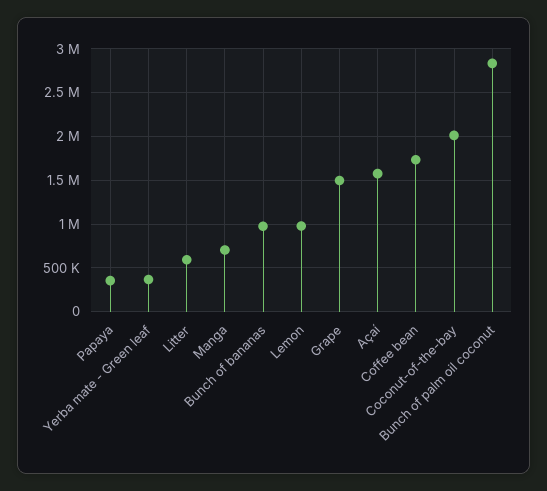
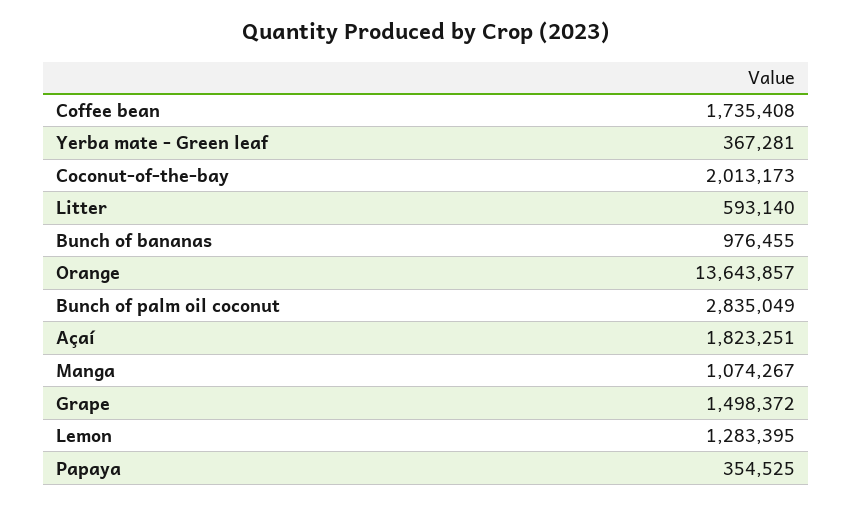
  {
    "Papaya": 354525,
    "Yerba mate - Green leaf": 367281,
    "Litter": 593140,
-   "Manga": 700000,
+   "Manga": 1074267,
    "Bunch of bananas": 976455,
-   "Lemon": 1000000,
+   "Lemon": 1283395,
    "Grape": 1498372,
-   "Açaí": 1600000,
+   "Açaí": 1823251,
    "Coffee bean": 1735408,
    "Coconut-of-the-bay": 2013173,
-   "Bunch of palm oil coconut": 2835049
+   "Bunch of palm oil coconut": 2835049,
+   "Orange": 13643857
  }

